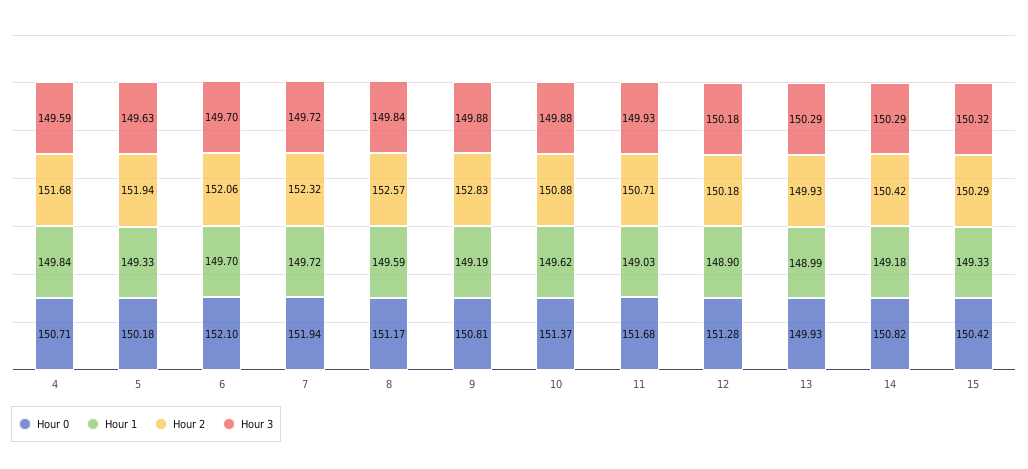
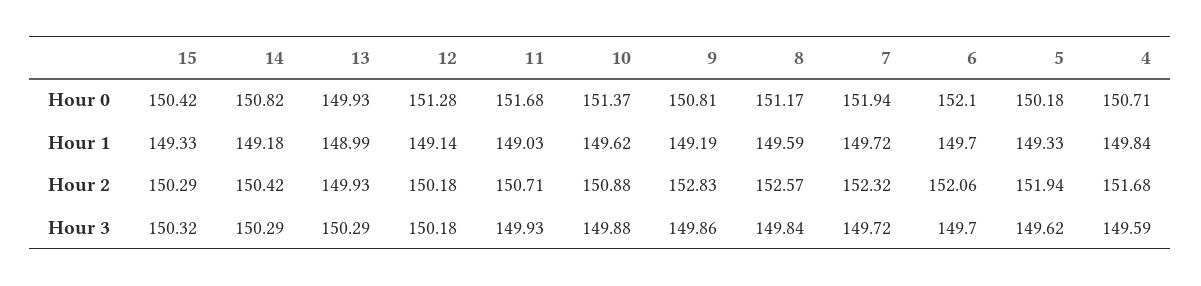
  {
    "Hour 0": {
      "4": 150.71,
      "5": 150.18,
      "6": 152.1,
      "7": 151.94,
      "8": 151.17,
      "9": 150.81,
      "10": 151.37,
      "11": 151.68,
      "12": 151.28,
      "13": 149.93,
      "14": 150.82,
      "15": 150.42
    },
    "Hour 1": {
      "4": 149.84,
      "5": 149.33,
      "6": 149.7,
      "7": 149.72,
      "8": 149.59,
      "9": 149.19,
      "10": 149.62,
      "11": 149.03,
-     "12": 148.9,
+     "12": 149.14,
      "13": 148.99,
      "14": 149.18,
      "15": 149.33
    },
    "Hour 2": {
      "4": 151.68,
      "5": 151.94,
      "6": 152.06,
      "7": 152.32,
      "8": 152.57,
      "9": 152.83,
      "10": 150.88,
      "11": 150.71,
      "12": 150.18,
      "13": 149.93,
      "14": 150.42,
      "15": 150.29
    },
    "Hour 3": {
      "4": 149.59,
-     "5": 149.63,
+     "5": 149.62,
      "6": 149.7,
      "7": 149.72,
      "8": 149.84,
-     "9": 149.88,
+     "9": 149.86,
      "10": 149.88,
      "11": 149.93,
      "12": 150.18,
      "13": 150.29,
      "14": 150.29,
      "15": 150.32
    }
  }

